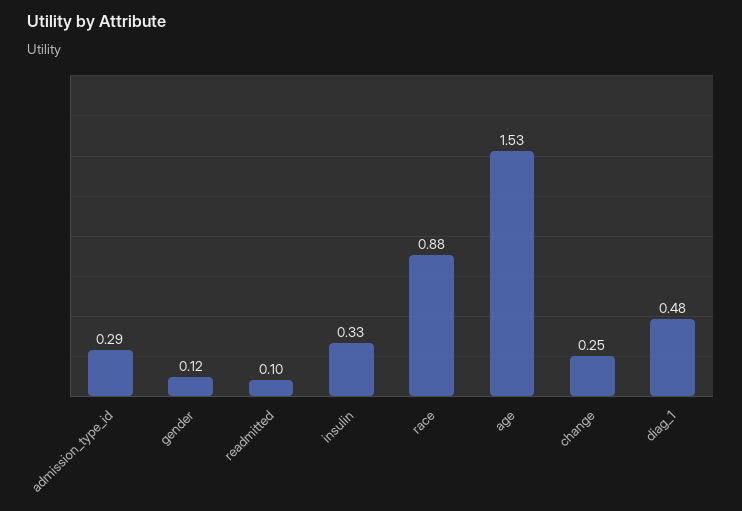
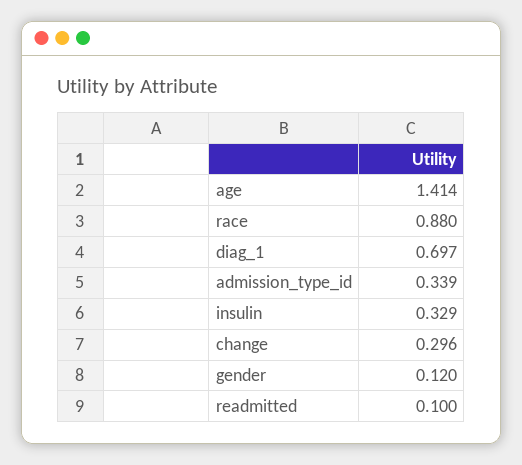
  {
-   "admission_type_id": 0.29,
+   "admission_type_id": 0.339,
    "gender": 0.12,
    "readmitted": 0.1,
    "insulin": 0.329,
    "race": 0.88,
-   "age": 1.53,
+   "age": 1.414,
-   "change": 0.25,
+   "change": 0.296,
-   "diag_1": 0.48
+   "diag_1": 0.697
  }

